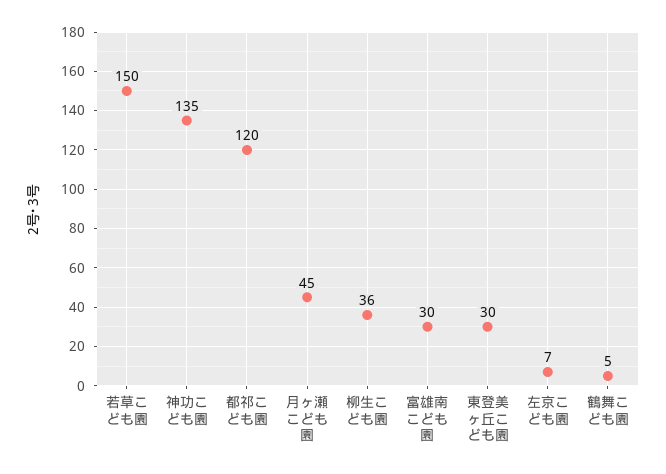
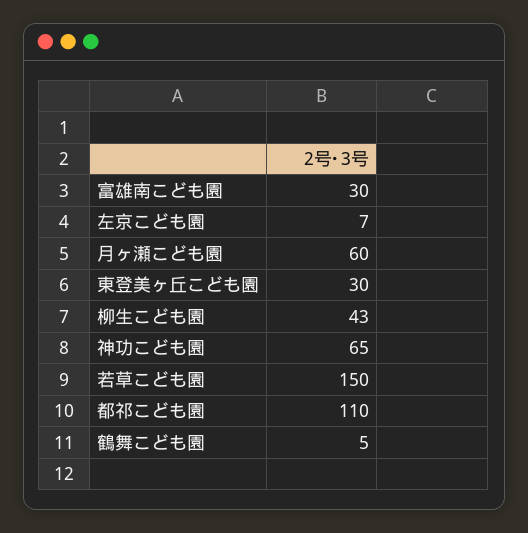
  {
    "若草こども園": 150,
-   "神功こども園": 135,
+   "神功こども園": 65,
-   "都祁こども園": 120,
+   "都祁こども園": 110,
-   "月ヶ瀬こども園": 45,
+   "月ヶ瀬こども園": 60,
-   "柳生こども園": 36,
+   "柳生こども園": 43,
    "富雄南こども園": 30,
    "東登美ヶ丘こども園": 30,
    "左京こども園": 7,
    "鶴舞こども園": 5
  }

